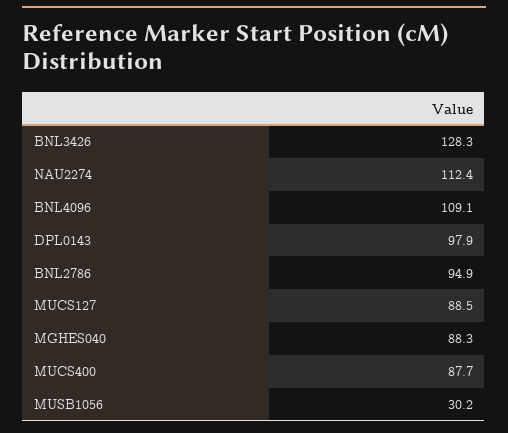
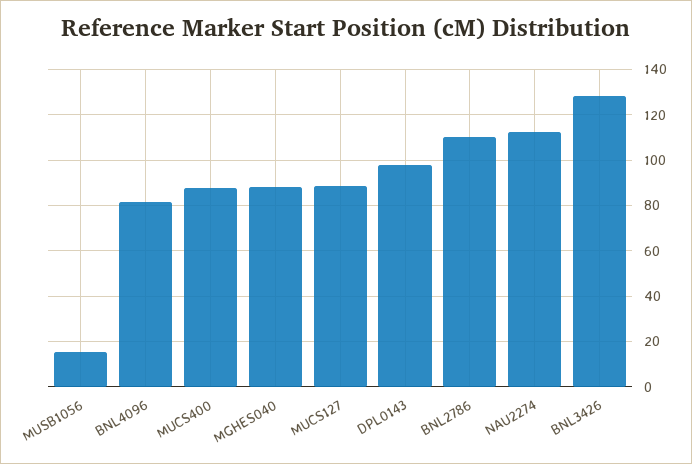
  {
    "BNL3426": 128.3,
    "NAU2274": 112.4,
-   "BNL4096": 109.1,
+   "BNL4096": 80,
    "DPL0143": 97.9,
-   "BNL2786": 94.9,
+   "BNL2786": 110,
    "MUCS127": 88.5,
    "MGHES040": 88.3,
    "MUCS400": 87.7,
-   "MUSB1056": 30.2
+   "MUSB1056": 15
  }

